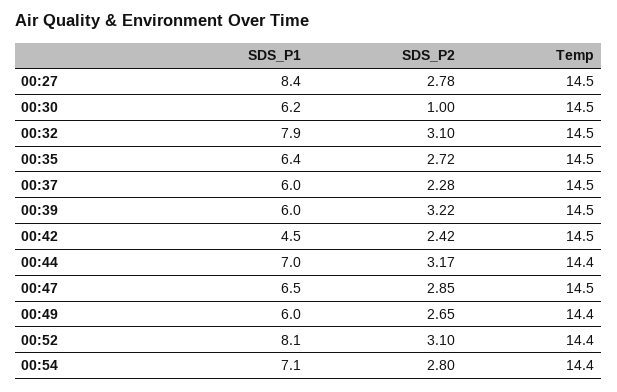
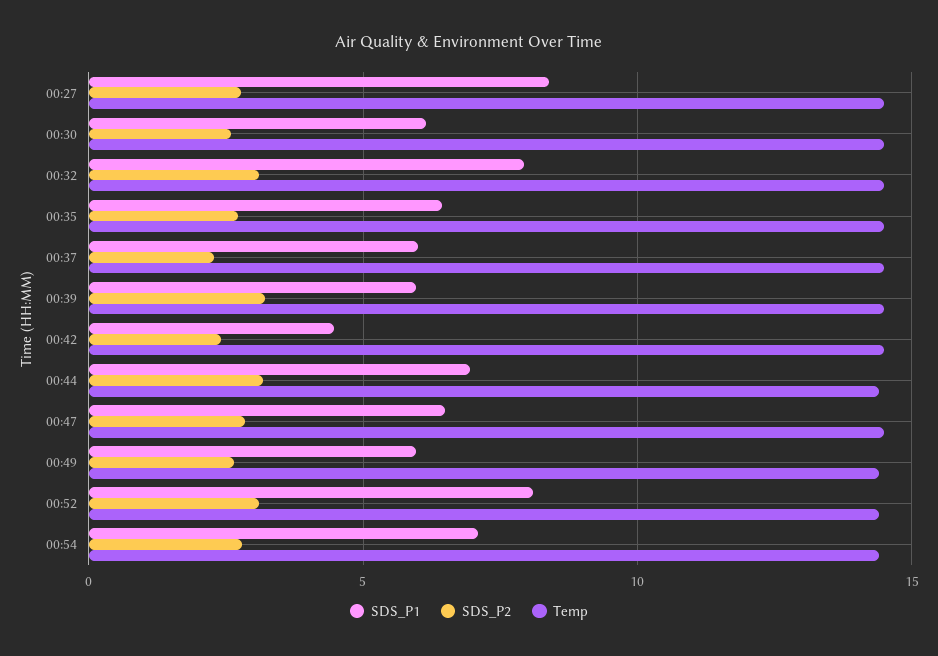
  {
    "SDS_P1": {
      "00:27": 8.4,
      "00:30": 6.2,
      "00:32": 7.9,
      "00:35": 6.4,
      "00:37": 6,
      "00:39": 6,
      "00:42": 4.5,
      "00:44": 7,
      "00:47": 6.5,
      "00:49": 6,
      "00:52": 8.1,
      "00:54": 7.1
    },
    "SDS_P2": {
      "00:27": 2.78,
-     "00:30": 1,
+     "00:30": 2.5,
      "00:32": 3.1,
      "00:35": 2.72,
      "00:37": 2.28,
      "00:39": 3.22,
      "00:42": 2.42,
      "00:44": 3.17,
      "00:47": 2.85,
      "00:49": 2.65,
      "00:52": 3.1,
      "00:54": 2.8
    },
    "Temp": {
      "00:27": 14.5,
      "00:30": 14.5,
      "00:32": 14.5,
      "00:35": 14.5,
      "00:37": 14.5,
      "00:39": 14.5,
      "00:42": 14.5,
      "00:44": 14.4,
      "00:47": 14.5,
      "00:49": 14.4,
      "00:52": 14.4,
      "00:54": 14.4
    }
  }

